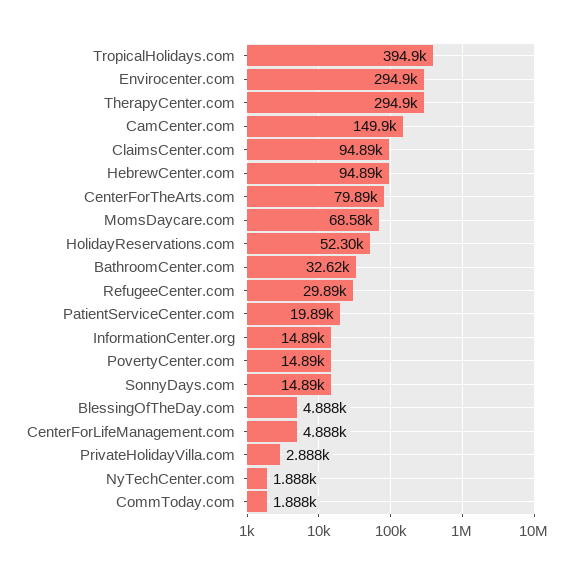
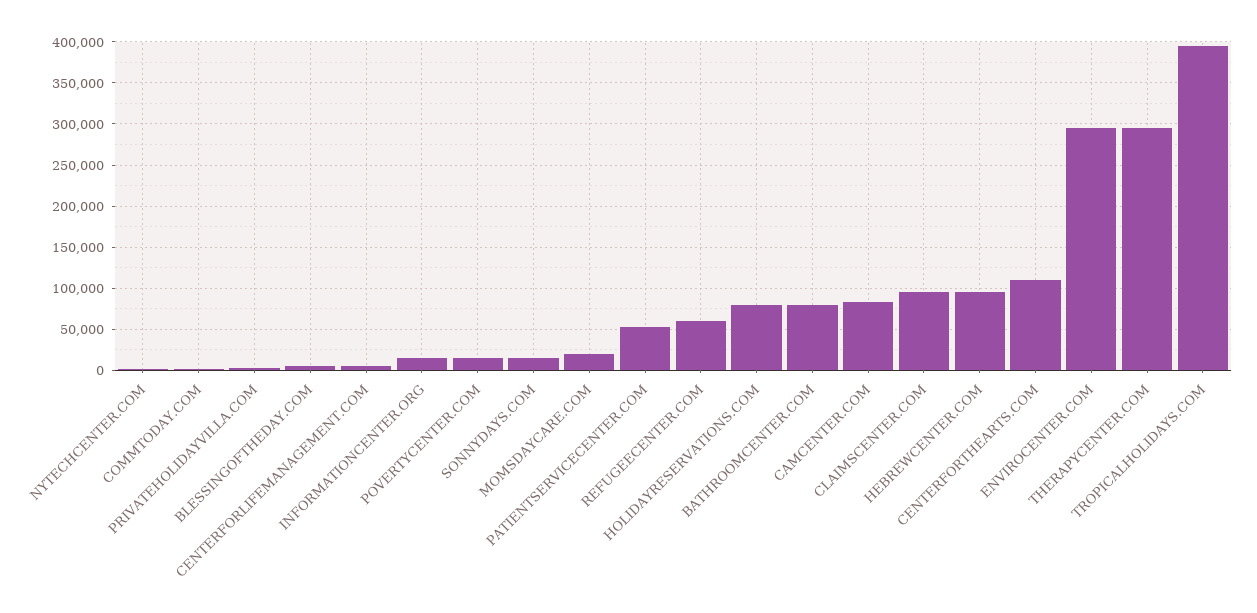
  {
    "TropicalHolidays.com": 394900,
    "Envirocenter.com": 294900,
    "TherapyCenter.com": 294900,
-   "CamCenter.com": 149900,
+   "CamCenter.com": 80000,
    "ClaimsCenter.com": 94890,
    "HebrewCenter.com": 94890,
-   "CenterForTheArts.com": 79890,
+   "CenterForTheArts.com": 110000,
-   "MomsDaycare.com": 68580,
+   "MomsDaycare.com": 20000,
-   "HolidayReservations.com": 52300,
+   "HolidayReservations.com": 80000,
-   "BathroomCenter.com": 32620,
+   "BathroomCenter.com": 80000,
-   "RefugeeCenter.com": 29890,
+   "RefugeeCenter.com": 60000,
-   "PatientServiceCenter.com": 19890,
+   "PatientServiceCenter.com": 50000,
    "InformationCenter.org": 14890,
    "PovertyCenter.com": 14890,
    "SonnyDays.com": 14890,
    "BlessingOfTheDay.com": 4888,
    "CenterForLifeManagement.com": 4888,
    "PrivateHolidayVilla.com": 2888,
    "NyTechCenter.com": 1888,
    "CommToday.com": 1888
  }

